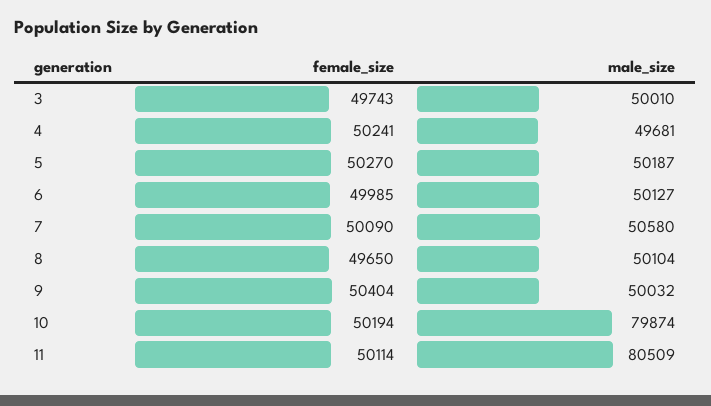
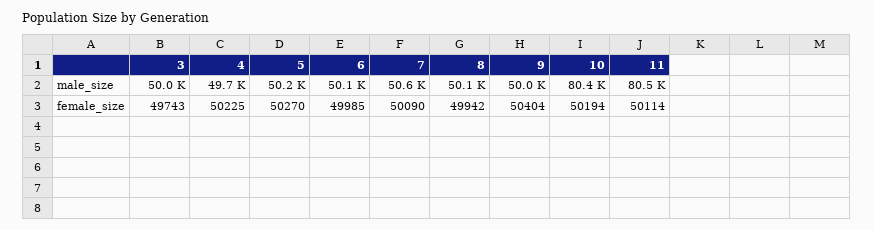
  {
    "female_size": {
      "3": 49743,
-     "4": 50241,
+     "4": 50225,
      "5": 50270,
      "6": 49985,
      "7": 50090,
-     "8": 49650,
+     "8": 49942,
      "9": 50404,
      "10": 50194,
      "11": 50114
    },
    "male_size": {
      "3": 50010,
      "4": 49681,
      "5": 50187,
      "6": 50127,
      "7": 50580,
      "8": 50104,
      "9": 50032,
-     "10": 79874,
+     "10": 80400,
      "11": 80509
    }
  }

